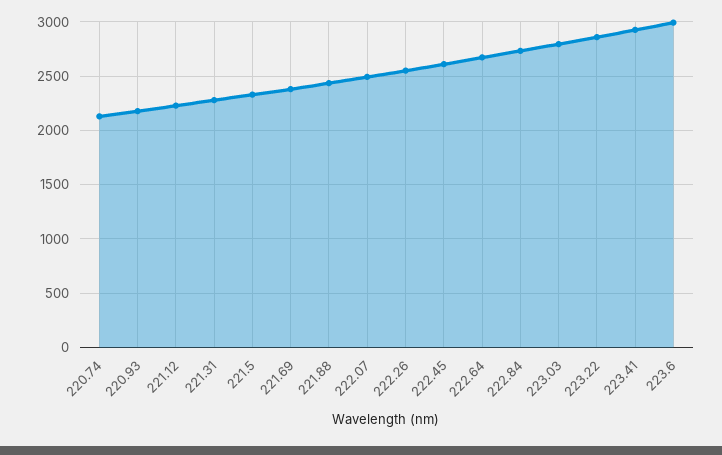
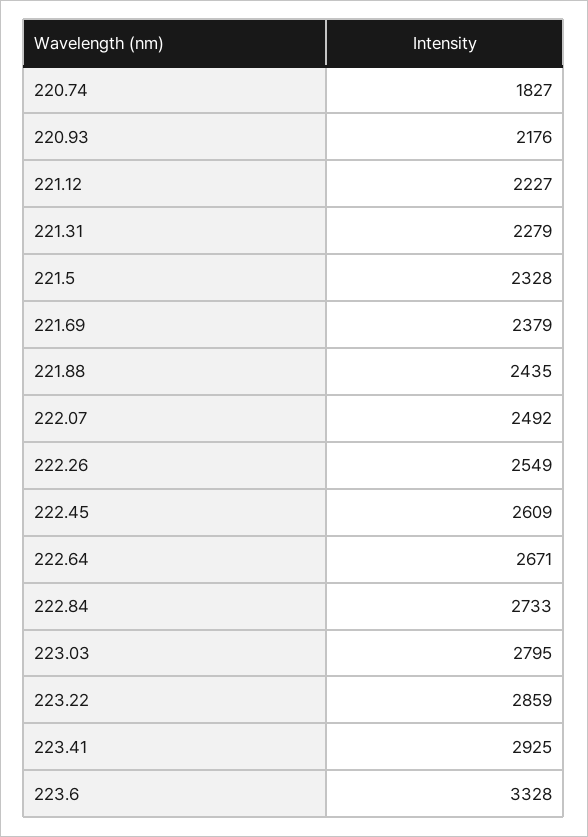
  {
-   "220.74": 2100,
+   "220.74": 1827,
    "220.93": 2176,
    "221.12": 2227,
    "221.31": 2279,
    "221.5": 2328,
    "221.69": 2379,
    "221.88": 2435,
    "222.07": 2492,
    "222.26": 2549,
    "222.45": 2609,
    "222.64": 2671,
    "222.84": 2733,
    "223.03": 2795,
    "223.22": 2859,
    "223.41": 2925,
-   "223.6": 3000
+   "223.6": 3328
  }

